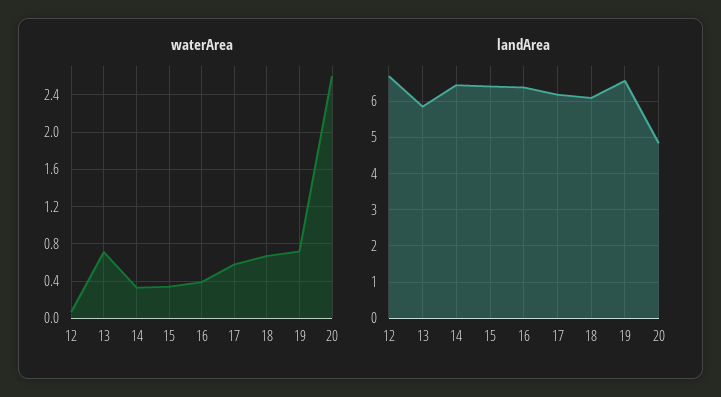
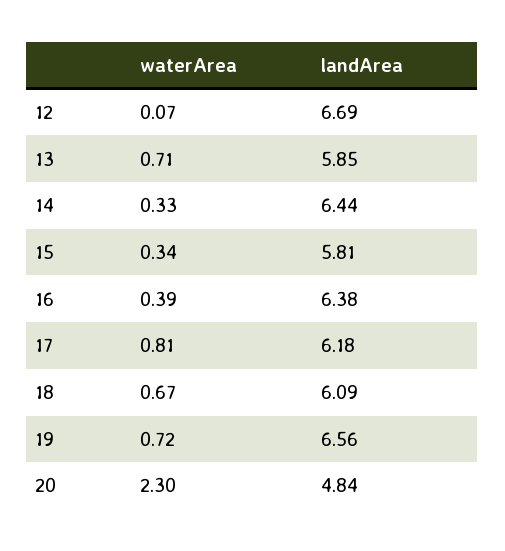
  {
    "waterArea": {
      "12": 0.07,
      "13": 0.71,
      "14": 0.33,
      "15": 0.34,
      "16": 0.39,
-     "17": 0.6,
+     "17": 0.81,
      "18": 0.67,
      "19": 0.72,
-     "20": 2.6
+     "20": 2.3
    },
    "landArea": {
      "12": 6.69,
      "13": 5.85,
      "14": 6.44,
-     "15": 6.4,
+     "15": 5.81,
      "16": 6.38,
      "17": 6.18,
      "18": 6.09,
      "19": 6.56,
      "20": 4.84
    }
  }

